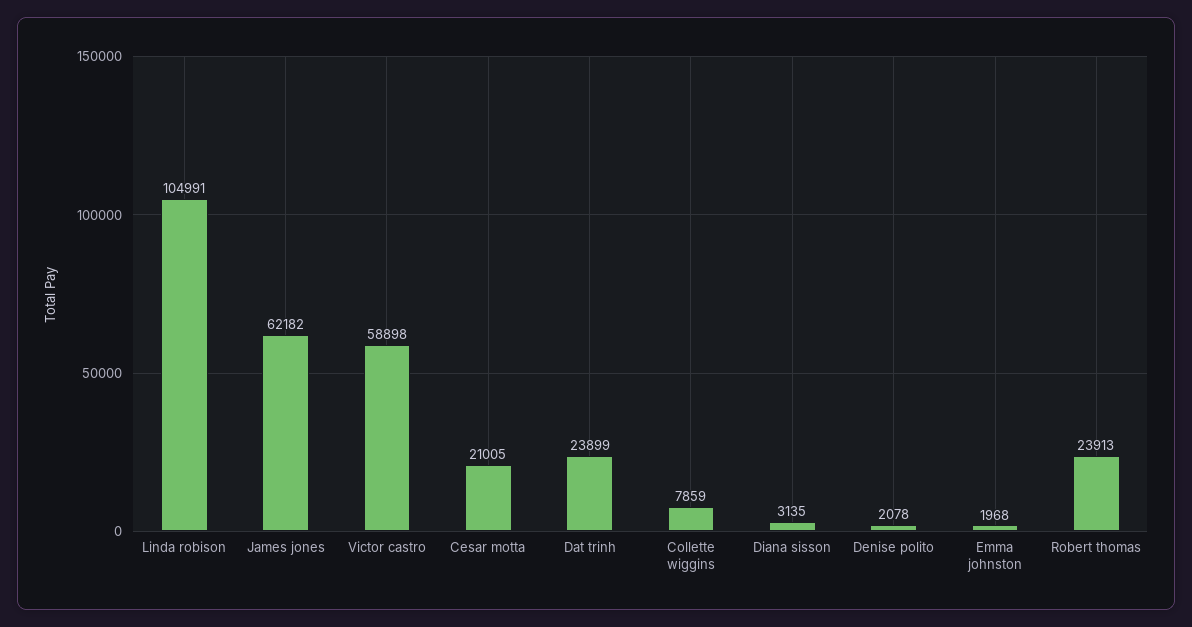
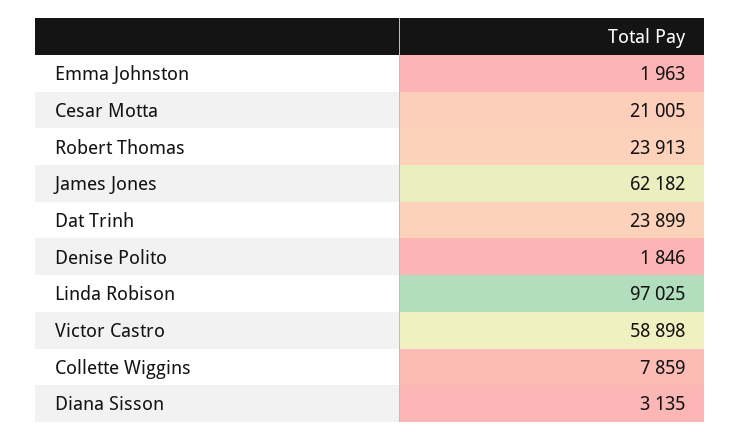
  {
-   "Linda robison": 104991,
+   "Linda robison": 97025,
    "James jones": 62182,
    "Victor castro": 58898,
    "Cesar motta": 21005,
    "Dat trinh": 23899,
    "Collette wiggins": 7859,
    "Diana sisson": 3135,
-   "Denise polito": 2078,
+   "Denise polito": 1846,
-   "Emma johnston": 1968,
+   "Emma johnston": 1963,
    "Robert thomas": 23913
  }

